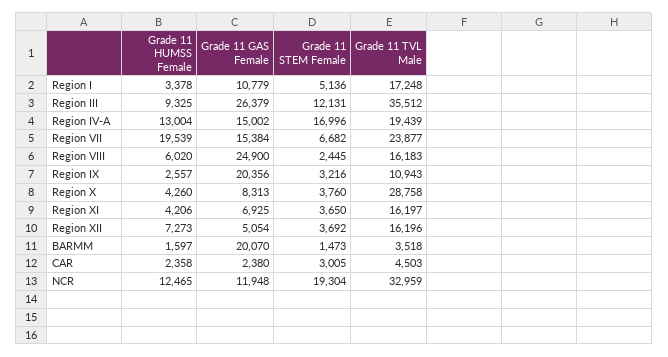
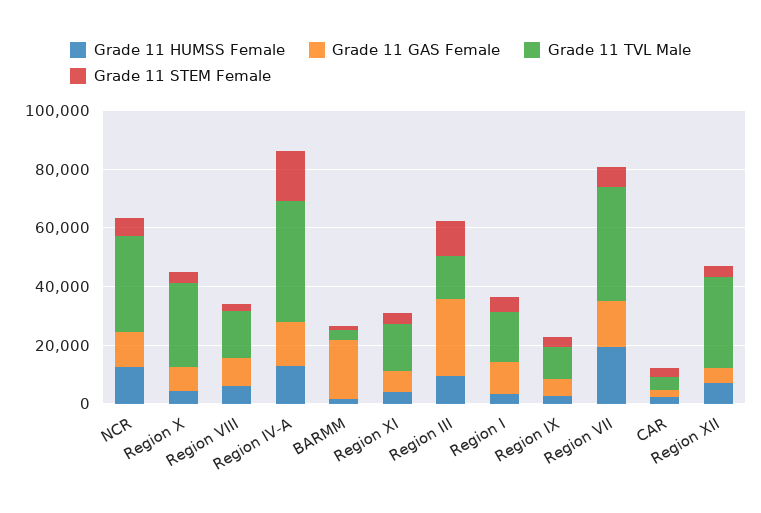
  {
    "Grade 11 HUMSS Female": {
      "Region I": 3378,
      "Region III": 9325,
      "Region IV-A": 13004,
      "Region VII": 19539,
      "Region VIII": 6020,
      "Region IX": 2557,
      "Region X": 4260,
      "Region XI": 4206,
      "Region XII": 7273,
      "BARMM": 1597,
      "CAR": 2358,
      "NCR": 12465
    },
    "Grade 11 GAS Female": {
      "Region I": 10779,
      "Region III": 26379,
      "Region IV-A": 15002,
      "Region VII": 15384,
-     "Region VIII": 24900,
+     "Region VIII": 10000,
-     "Region IX": 20356,
+     "Region IX": 5000,
      "Region X": 8313,
      "Region XI": 6925,
      "Region XII": 5054,
      "BARMM": 20070,
      "CAR": 2380,
      "NCR": 11948
    },
    "Grade 11 STEM Female": {
      "Region I": 5136,
      "Region III": 12131,
      "Region IV-A": 16996,
      "Region VII": 6682,
      "Region VIII": 2445,
      "Region IX": 3216,
      "Region X": 3760,
      "Region XI": 3650,
      "Region XII": 3692,
      "BARMM": 1473,
      "CAR": 3005,
-     "NCR": 19304
+     "NCR": 5000
    },
    "Grade 11 TVL Male": {
      "Region I": 17248,
-     "Region III": 35512,
+     "Region III": 15000,
-     "Region IV-A": 19439,
+     "Region IV-A": 40000,
-     "Region VII": 23877,
+     "Region VII": 40000,
      "Region VIII": 16183,
      "Region IX": 10943,
      "Region X": 28758,
      "Region XI": 16197,
-     "Region XII": 16196,
+     "Region XII": 30000,
      "BARMM": 3518,
      "CAR": 4503,
      "NCR": 32959
    }
  }

